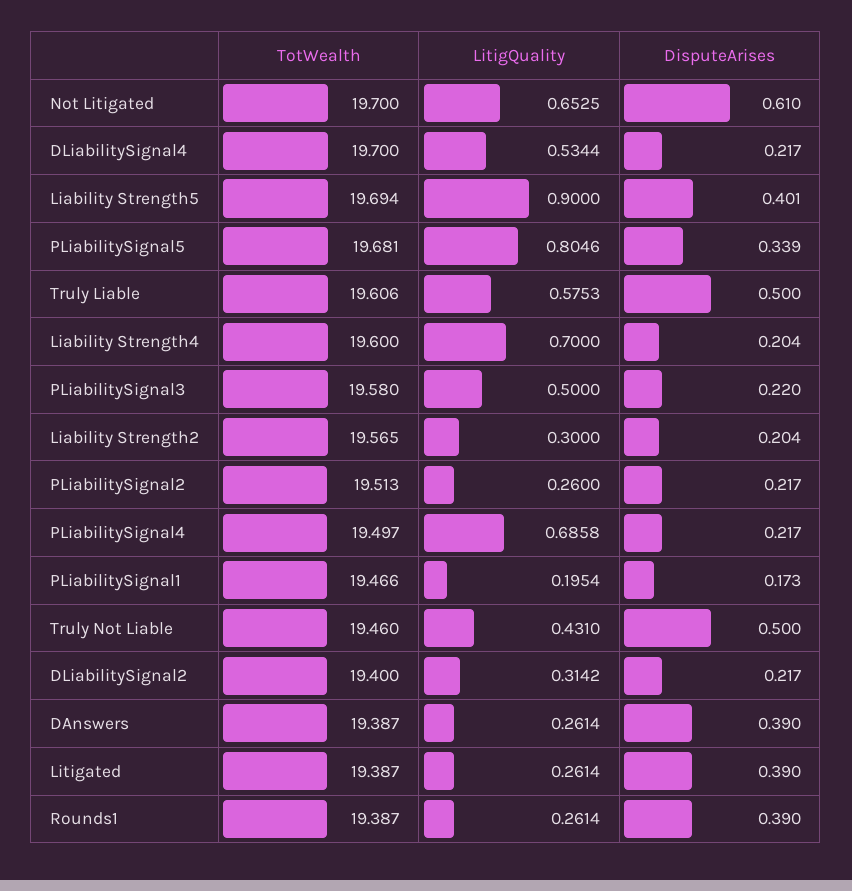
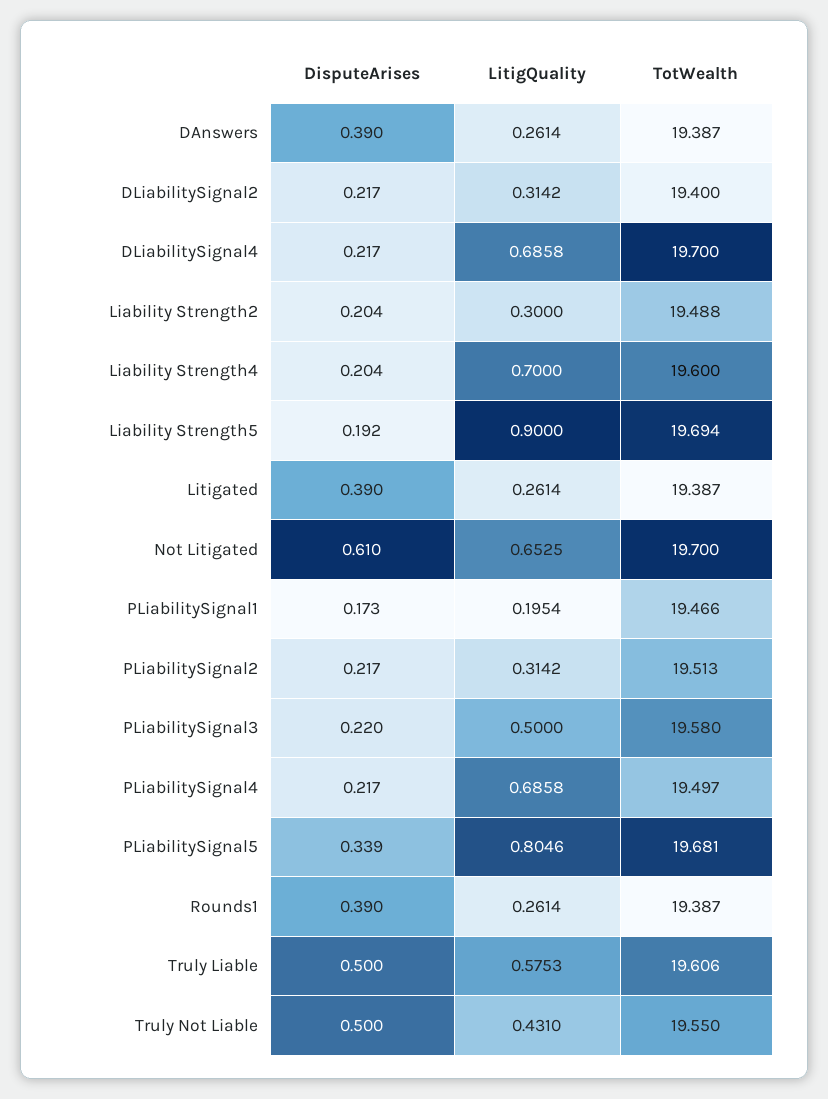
  {
    "TotWealth": {
      "Not Litigated": 19.7,
      "DLiabilitySignal4": 19.7,
      "Liability Strength5": 19.694,
      "PLiabilitySignal5": 19.681,
      "Truly Liable": 19.606,
      "Liability Strength4": 19.6,
      "PLiabilitySignal3": 19.58,
-     "Liability Strength2": 19.565,
+     "Liability Strength2": 19.488,
      "PLiabilitySignal2": 19.513,
      "PLiabilitySignal4": 19.497,
      "PLiabilitySignal1": 19.466,
-     "Truly Not Liable": 19.46,
+     "Truly Not Liable": 19.55,
      "DLiabilitySignal2": 19.4,
      "DAnswers": 19.387,
      "Litigated": 19.387,
      "Rounds1": 19.387
    },
    "LitigQuality": {
      "Not Litigated": 0.6525,
-     "DLiabilitySignal4": 0.5344,
+     "DLiabilitySignal4": 0.6858,
      "Liability Strength5": 0.9,
      "PLiabilitySignal5": 0.8046,
      "Truly Liable": 0.5753,
      "Liability Strength4": 0.7,
      "PLiabilitySignal3": 0.5,
      "Liability Strength2": 0.3,
-     "PLiabilitySignal2": 0.26,
+     "PLiabilitySignal2": 0.3142,
      "PLiabilitySignal4": 0.6858,
      "PLiabilitySignal1": 0.1954,
      "Truly Not Liable": 0.431,
      "DLiabilitySignal2": 0.3142,
      "DAnswers": 0.2614,
      "Litigated": 0.2614,
      "Rounds1": 0.2614
    },
    "DisputeArises": {
      "Not Litigated": 0.61,
      "DLiabilitySignal4": 0.217,
-     "Liability Strength5": 0.401,
+     "Liability Strength5": 0.192,
      "PLiabilitySignal5": 0.339,
      "Truly Liable": 0.5,
      "Liability Strength4": 0.204,
      "PLiabilitySignal3": 0.22,
      "Liability Strength2": 0.204,
      "PLiabilitySignal2": 0.217,
      "PLiabilitySignal4": 0.217,
      "PLiabilitySignal1": 0.173,
      "Truly Not Liable": 0.5,
      "DLiabilitySignal2": 0.217,
      "DAnswers": 0.39,
      "Litigated": 0.39,
      "Rounds1": 0.39
    }
  }

